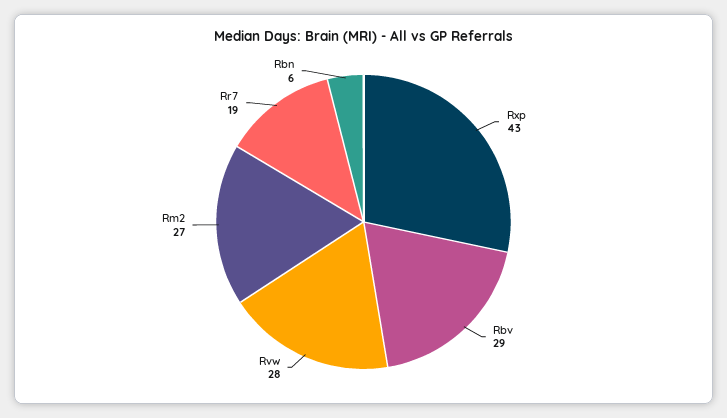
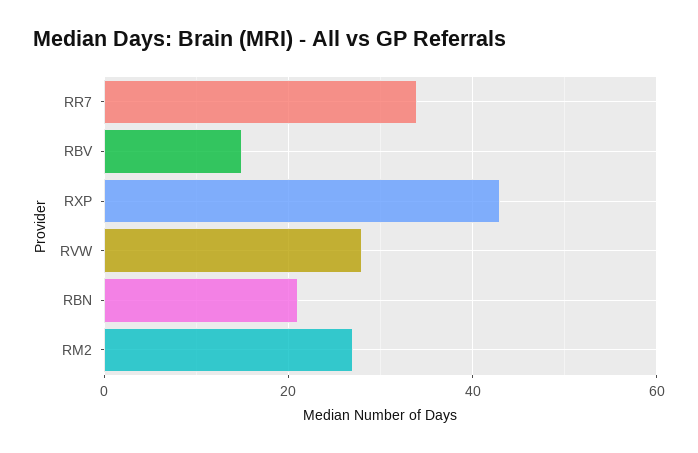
  {
    "Rxp": 43,
-   "Rbv": 29,
+   "Rbv": 15,
    "Rvw": 28,
    "Rm2": 27,
-   "Rr7": 19,
+   "Rr7": 35,
-   "Rbn": 6
+   "Rbn": 20
  }

